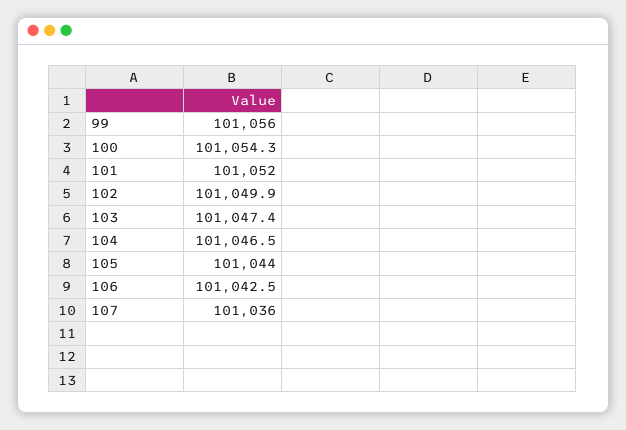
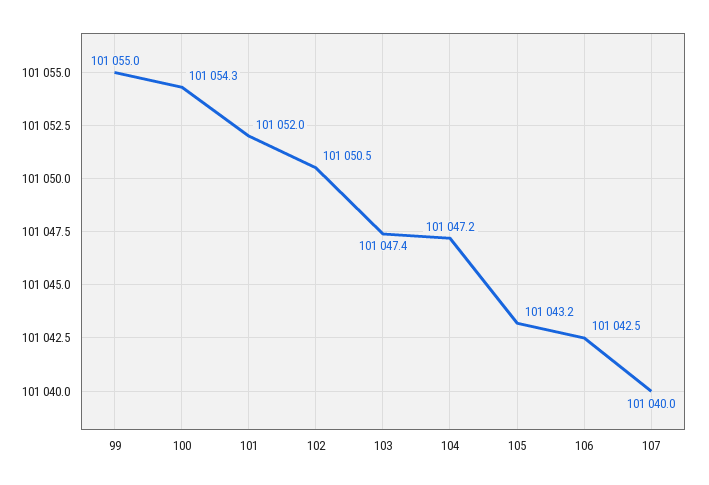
  {
-   "99": 101056,
+   "99": 101055,
    "100": 101054.3,
    "101": 101052,
-   "102": 101049.9,
+   "102": 101050.5,
    "103": 101047.4,
-   "104": 101046.5,
+   "104": 101047.2,
-   "105": 101044,
+   "105": 101043.2,
    "106": 101042.5,
-   "107": 101036
+   "107": 101040
  }

